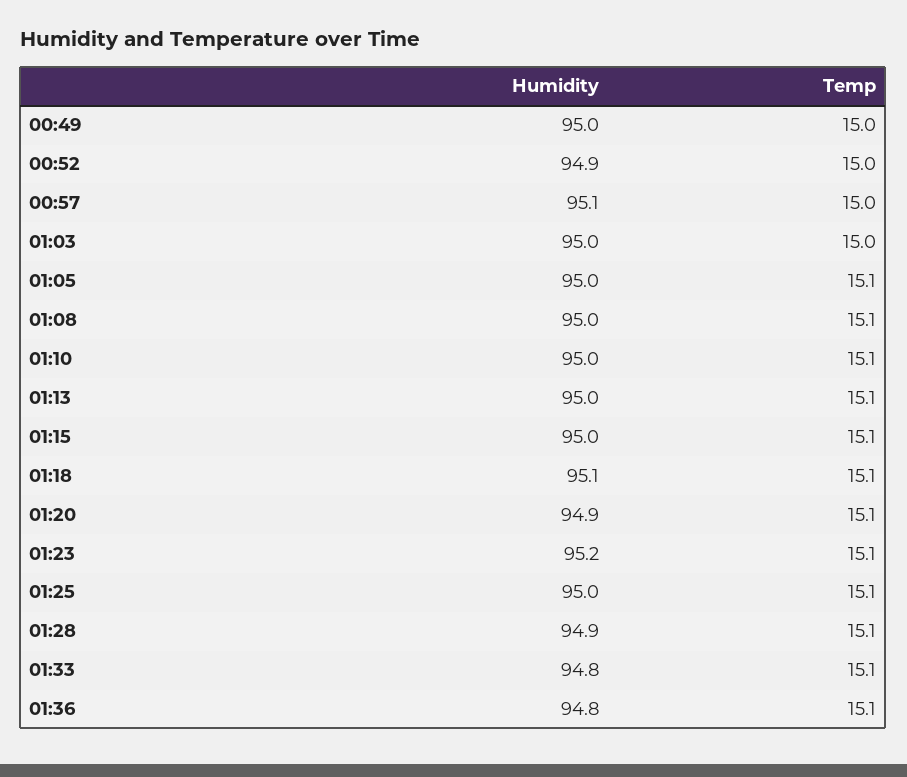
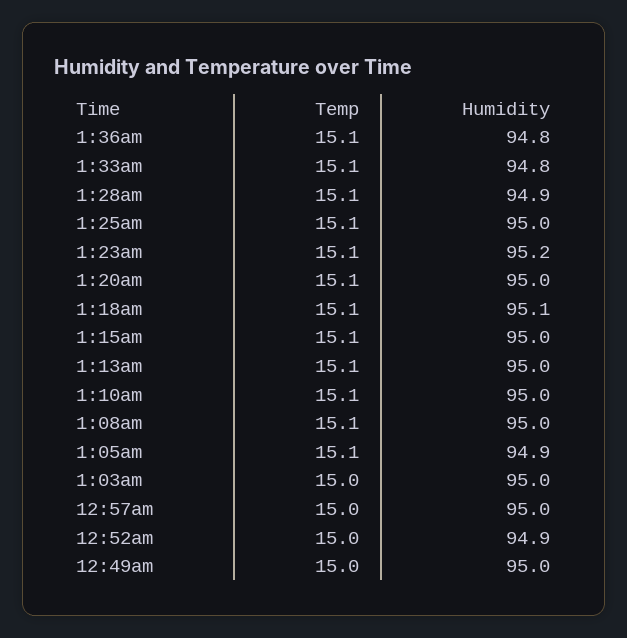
  {
    "Humidity": {
      "00:49": 95,
      "00:52": 94.9,
-     "00:57": 95.1,
+     "00:57": 95,
      "01:03": 95,
-     "01:05": 95,
+     "01:05": 94.9,
      "01:08": 95,
      "01:10": 95,
      "01:13": 95,
      "01:15": 95,
      "01:18": 95.1,
-     "01:20": 94.9,
+     "01:20": 95,
      "01:23": 95.2,
      "01:25": 95,
      "01:28": 94.9,
      "01:33": 94.8,
      "01:36": 94.8
    },
    "Temp": {
      "00:49": 15,
      "00:52": 15,
      "00:57": 15,
      "01:03": 15,
      "01:05": 15.1,
      "01:08": 15.1,
      "01:10": 15.1,
      "01:13": 15.1,
      "01:15": 15.1,
      "01:18": 15.1,
      "01:20": 15.1,
      "01:23": 15.1,
      "01:25": 15.1,
      "01:28": 15.1,
      "01:33": 15.1,
      "01:36": 15.1
    }
  }

